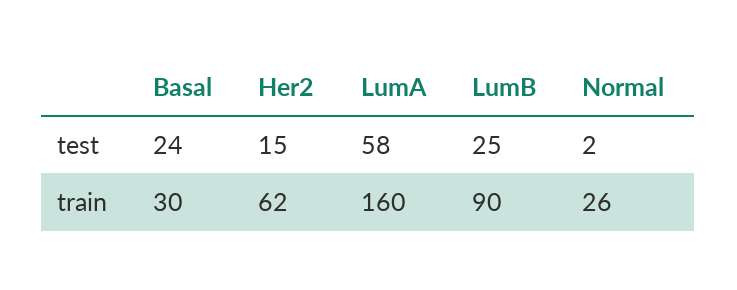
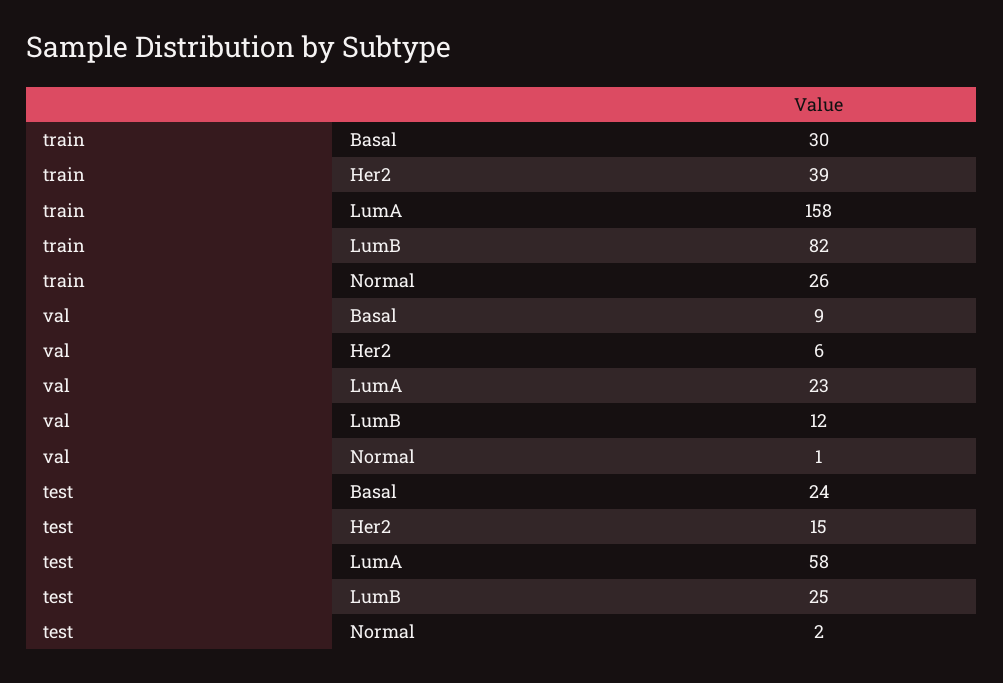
  {
    "Basal": {
      "test": 24,
-     "train": 30
+     "train": 30,
+     "val": 9
    },
    "Her2": {
      "test": 15,
-     "train": 62
+     "train": 39,
+     "val": 6
    },
    "LumA": {
      "test": 58,
-     "train": 160
+     "train": 158,
+     "val": 23
    },
    "LumB": {
      "test": 25,
-     "train": 90
+     "train": 82,
+     "val": 12
    },
    "Normal": {
      "test": 2,
-     "train": 26
+     "train": 26,
+     "val": 1
    }
  }

